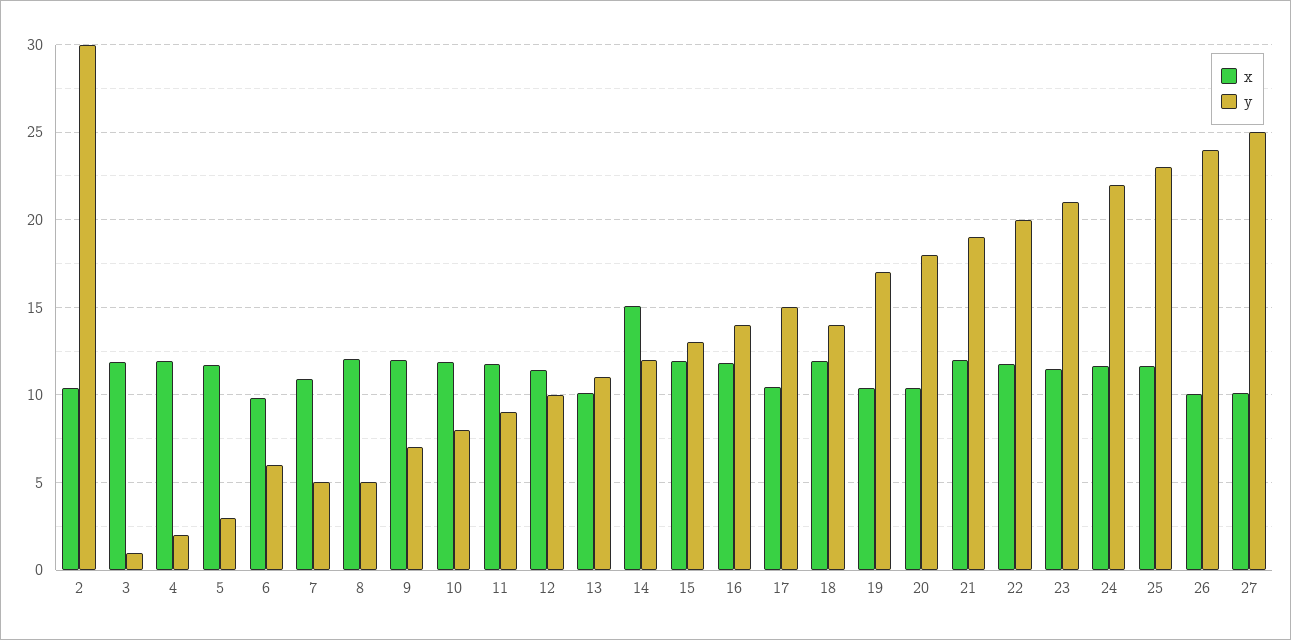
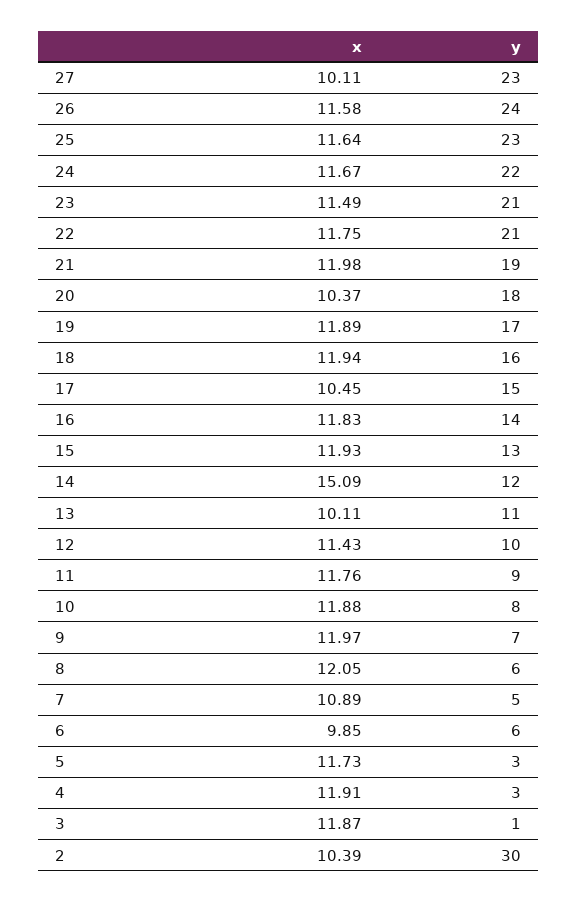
  {
    "x": {
      "2": 10.39,
      "3": 11.87,
      "4": 11.91,
      "5": 11.73,
      "6": 9.85,
      "7": 10.89,
      "8": 12.05,
      "9": 11.97,
      "10": 11.88,
      "11": 11.76,
      "12": 11.43,
      "13": 10.11,
      "14": 15.09,
      "15": 11.93,
      "16": 11.83,
      "17": 10.45,
      "18": 11.94,
-     "19": 10.5,
+     "19": 11.89,
      "20": 10.37,
      "21": 11.98,
      "22": 11.75,
      "23": 11.49,
      "24": 11.67,
      "25": 11.64,
-     "26": 10,
+     "26": 11.58,
      "27": 10.11
    },
    "y": {
      "2": 30,
      "3": 1,
-     "4": 2,
+     "4": 3,
      "5": 3,
      "6": 6,
      "7": 5,
-     "8": 5,
+     "8": 6,
      "9": 7,
      "10": 8,
      "11": 9,
      "12": 10,
      "13": 11,
      "14": 12,
      "15": 13,
      "16": 14,
      "17": 15,
-     "18": 14,
+     "18": 16,
      "19": 17,
      "20": 18,
      "21": 19,
-     "22": 20,
+     "22": 21,
      "23": 21,
      "24": 22,
      "25": 23,
      "26": 24,
-     "27": 25
+     "27": 23
    }
  }

